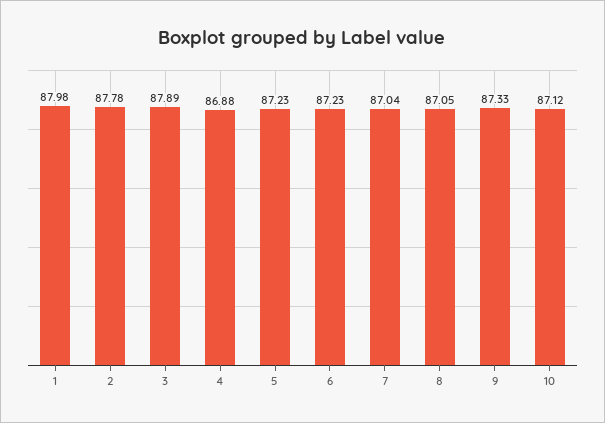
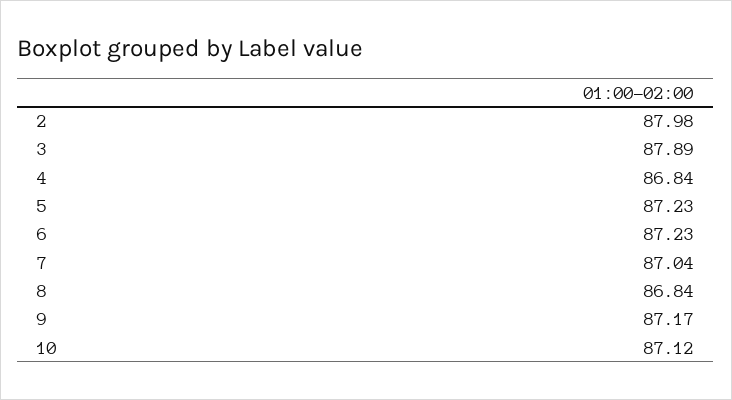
  {
-   "1": 87.98,
-   "2": 87.78,
+   "2": 87.98,
    "3": 87.89,
-   "4": 86.88,
+   "4": 86.84,
    "5": 87.23,
    "6": 87.23,
    "7": 87.04,
-   "8": 87.05,
+   "8": 86.84,
-   "9": 87.33,
+   "9": 87.17,
    "10": 87.12
  }

